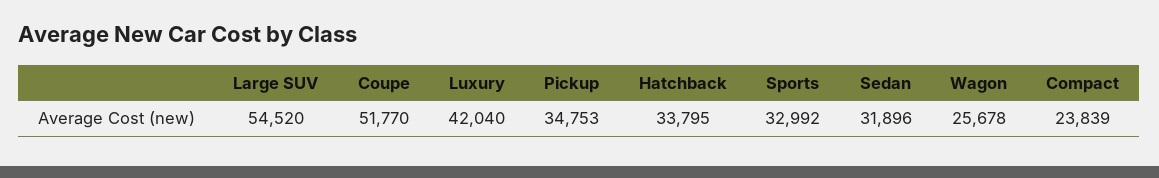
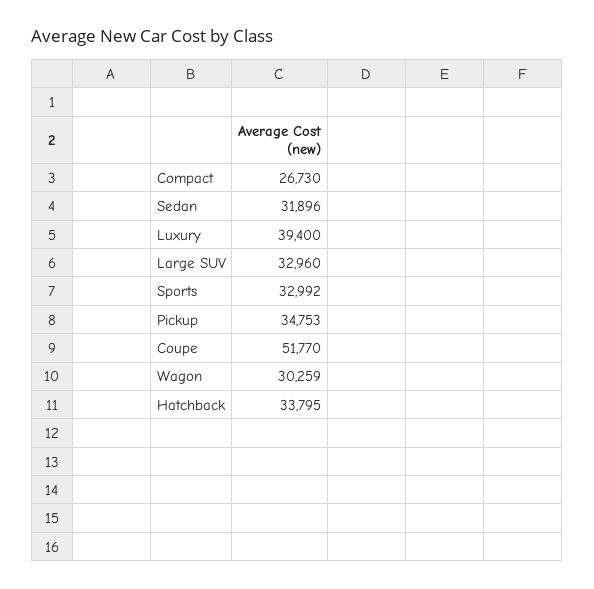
  {
-   "Large SUV": 54520,
+   "Large SUV": 32960,
    "Coupe": 51770,
-   "Luxury": 42040,
+   "Luxury": 39400,
    "Pickup": 34753,
    "Hatchback": 33795,
    "Sports": 32992,
    "Sedan": 31896,
-   "Wagon": 25678,
+   "Wagon": 30259,
-   "Compact": 23839
+   "Compact": 26730
  }

